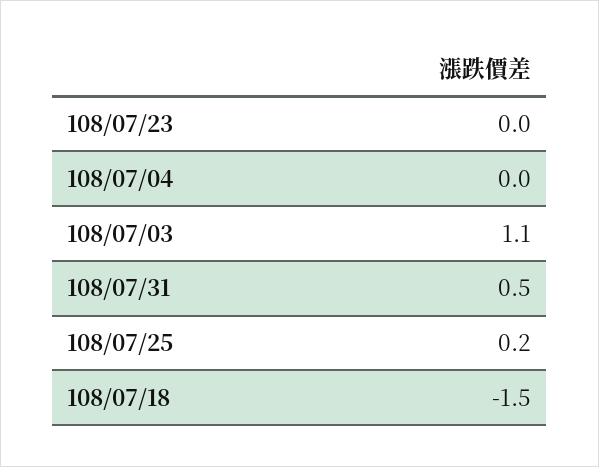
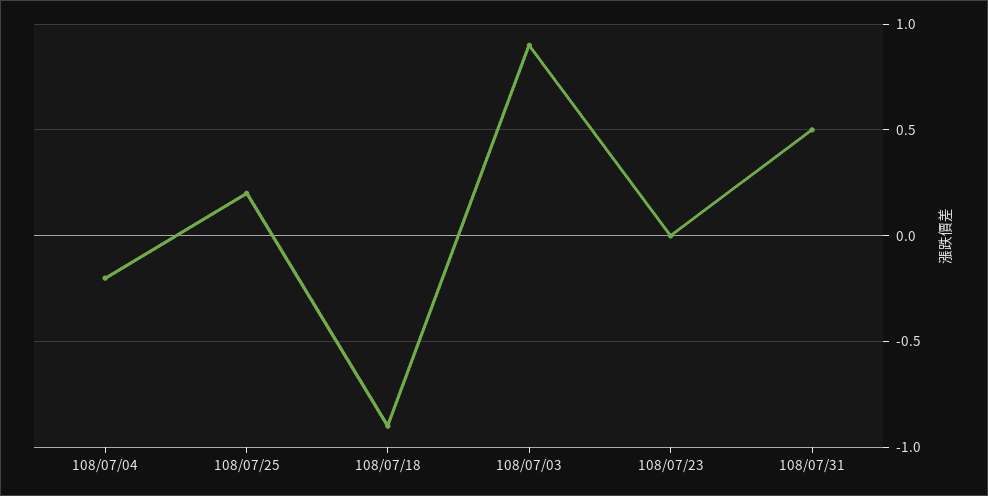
  {
    "108/07/23": 0,
-   "108/07/04": 0,
+   "108/07/04": -0.2,
-   "108/07/03": 1.1,
+   "108/07/03": 0.9,
    "108/07/31": 0.5,
    "108/07/25": 0.2,
-   "108/07/18": -1.5
+   "108/07/18": -0.9
  }

